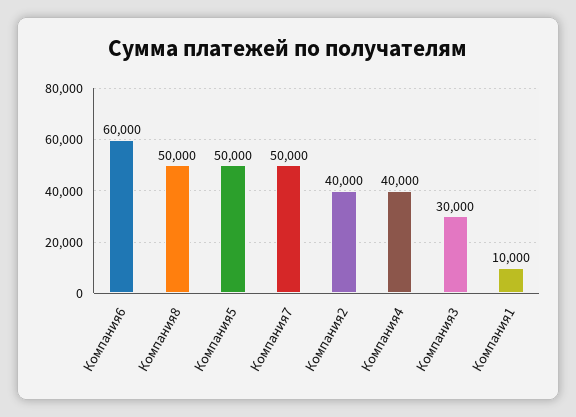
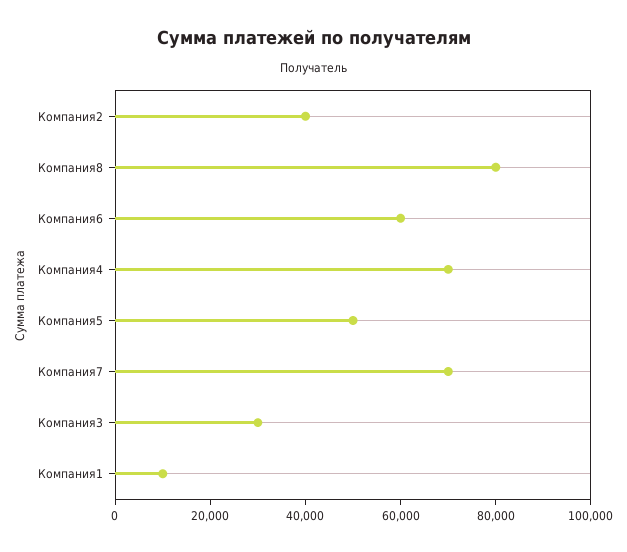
  {
    "Компания6": 60000,
-   "Компания8": 50000,
+   "Компания8": 80000,
    "Компания5": 50000,
-   "Компания7": 50000,
+   "Компания7": 70000,
    "Компания2": 40000,
-   "Компания4": 40000,
+   "Компания4": 70000,
    "Компания3": 30000,
    "Компания1": 10000
  }

